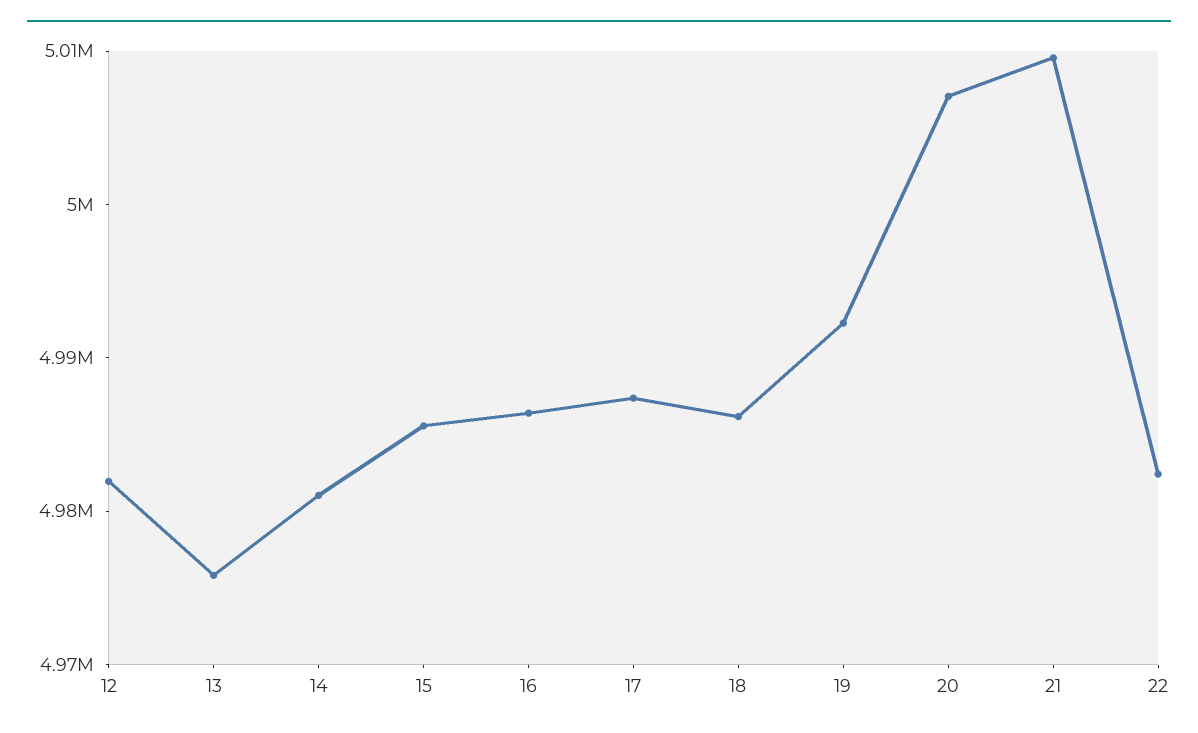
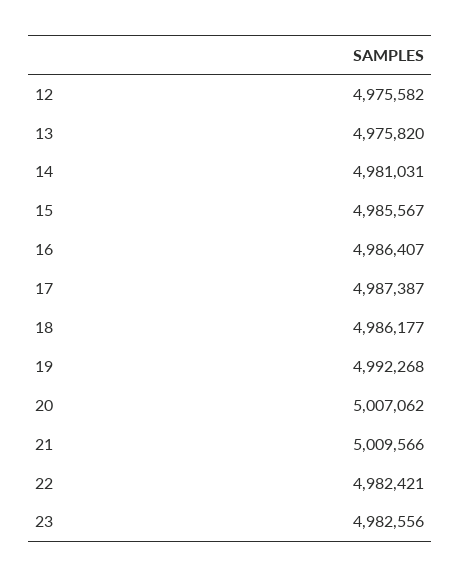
  {
-   "12": 4982000,
+   "12": 4975582,
    "13": 4975820,
    "14": 4981031,
    "15": 4985567,
    "16": 4986407,
    "17": 4987387,
    "18": 4986177,
    "19": 4992268,
    "20": 5007062,
    "21": 5009566,
-   "22": 4982421
+   "22": 4982421,
+   "23": 4982556
  }

